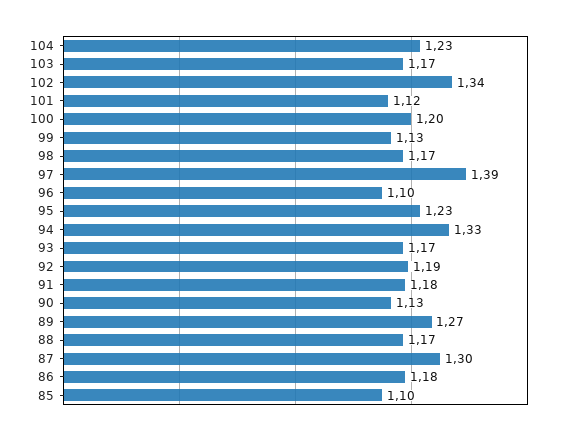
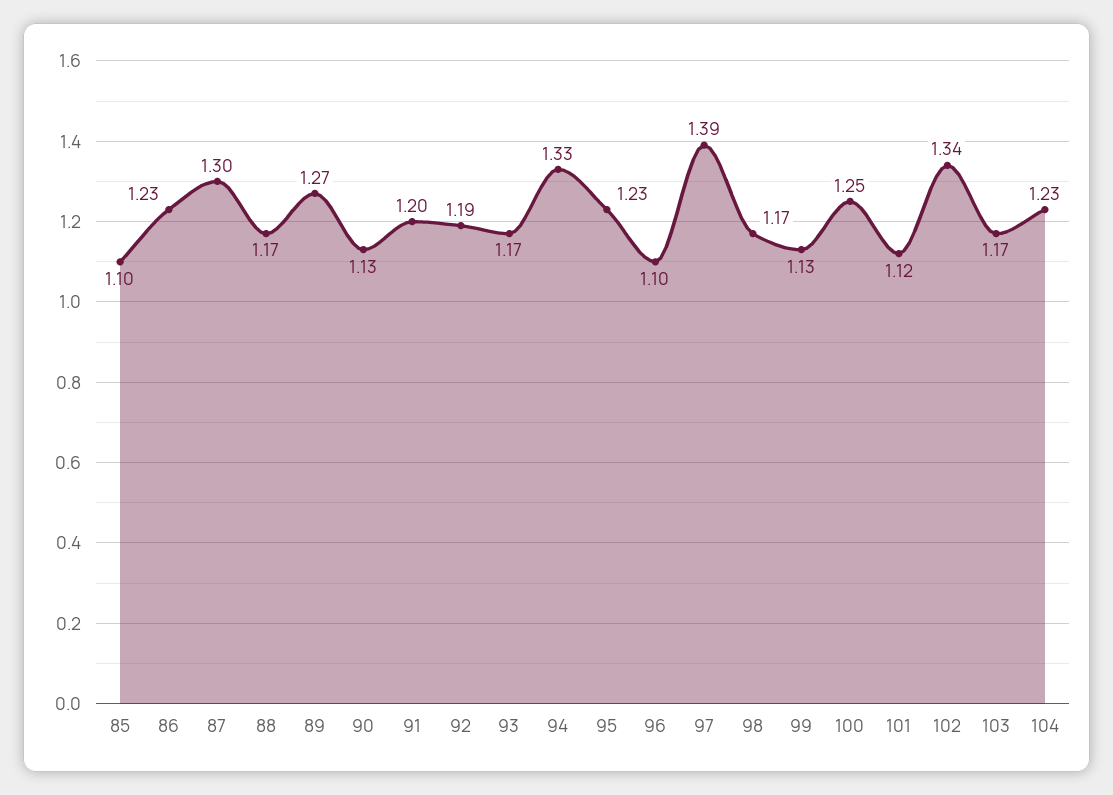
  {
    "104": 1.23,
    "103": 1.17,
    "102": 1.34,
    "101": 1.12,
-   "100": 1.2,
+   "100": 1.25,
    "99": 1.13,
    "98": 1.17,
    "97": 1.39,
    "96": 1.1,
    "95": 1.23,
    "94": 1.33,
    "93": 1.17,
    "92": 1.19,
-   "91": 1.18,
+   "91": 1.2,
    "90": 1.13,
    "89": 1.27,
    "88": 1.17,
    "87": 1.3,
-   "86": 1.18,
+   "86": 1.23,
    "85": 1.1
  }

